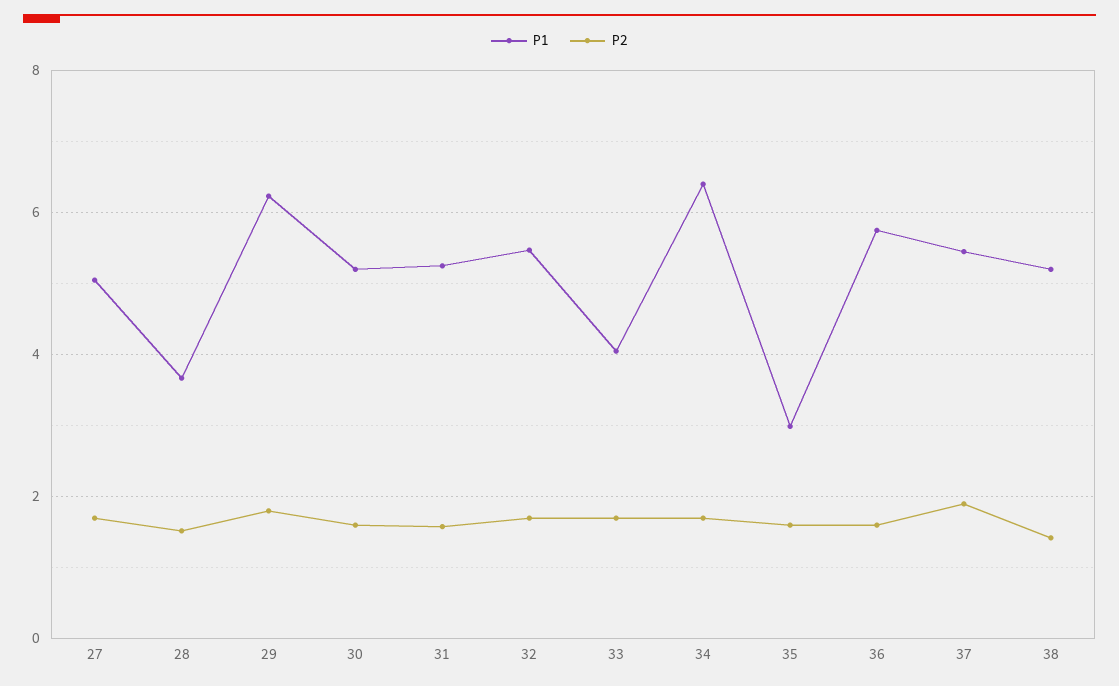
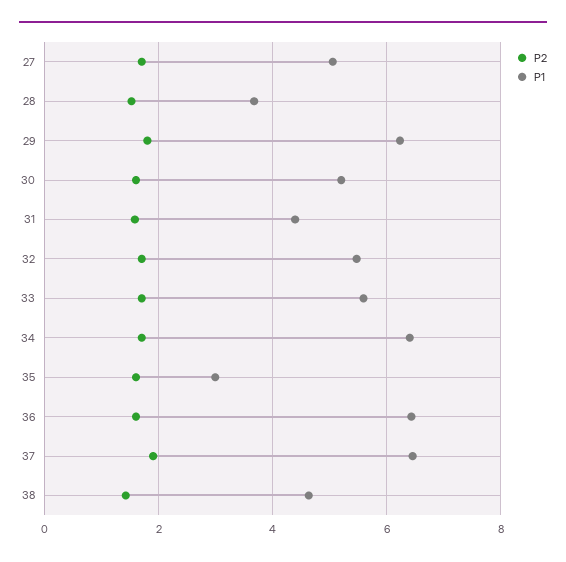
  {
    "P1": {
      "27": 5,
      "28": 3.6,
      "29": 6.2,
      "30": 5.2,
-     "31": 5.2,
+     "31": 4.4,
      "32": 5.4,
-     "33": 4,
+     "33": 5.6,
      "34": 6.4,
      "35": 3,
-     "36": 5.8,
+     "36": 6.4,
-     "37": 5.4,
+     "37": 6.4,
-     "38": 5.2
+     "38": 4.6
    },
    "P2": {
      "27": 1.8,
      "28": 1.6,
      "29": 1.8,
      "30": 1.6,
      "31": 1.6,
      "32": 1.8,
      "33": 1.8,
      "34": 1.8,
      "35": 1.6,
      "36": 1.6,
      "37": 2,
      "38": 1.4
    }
  }

